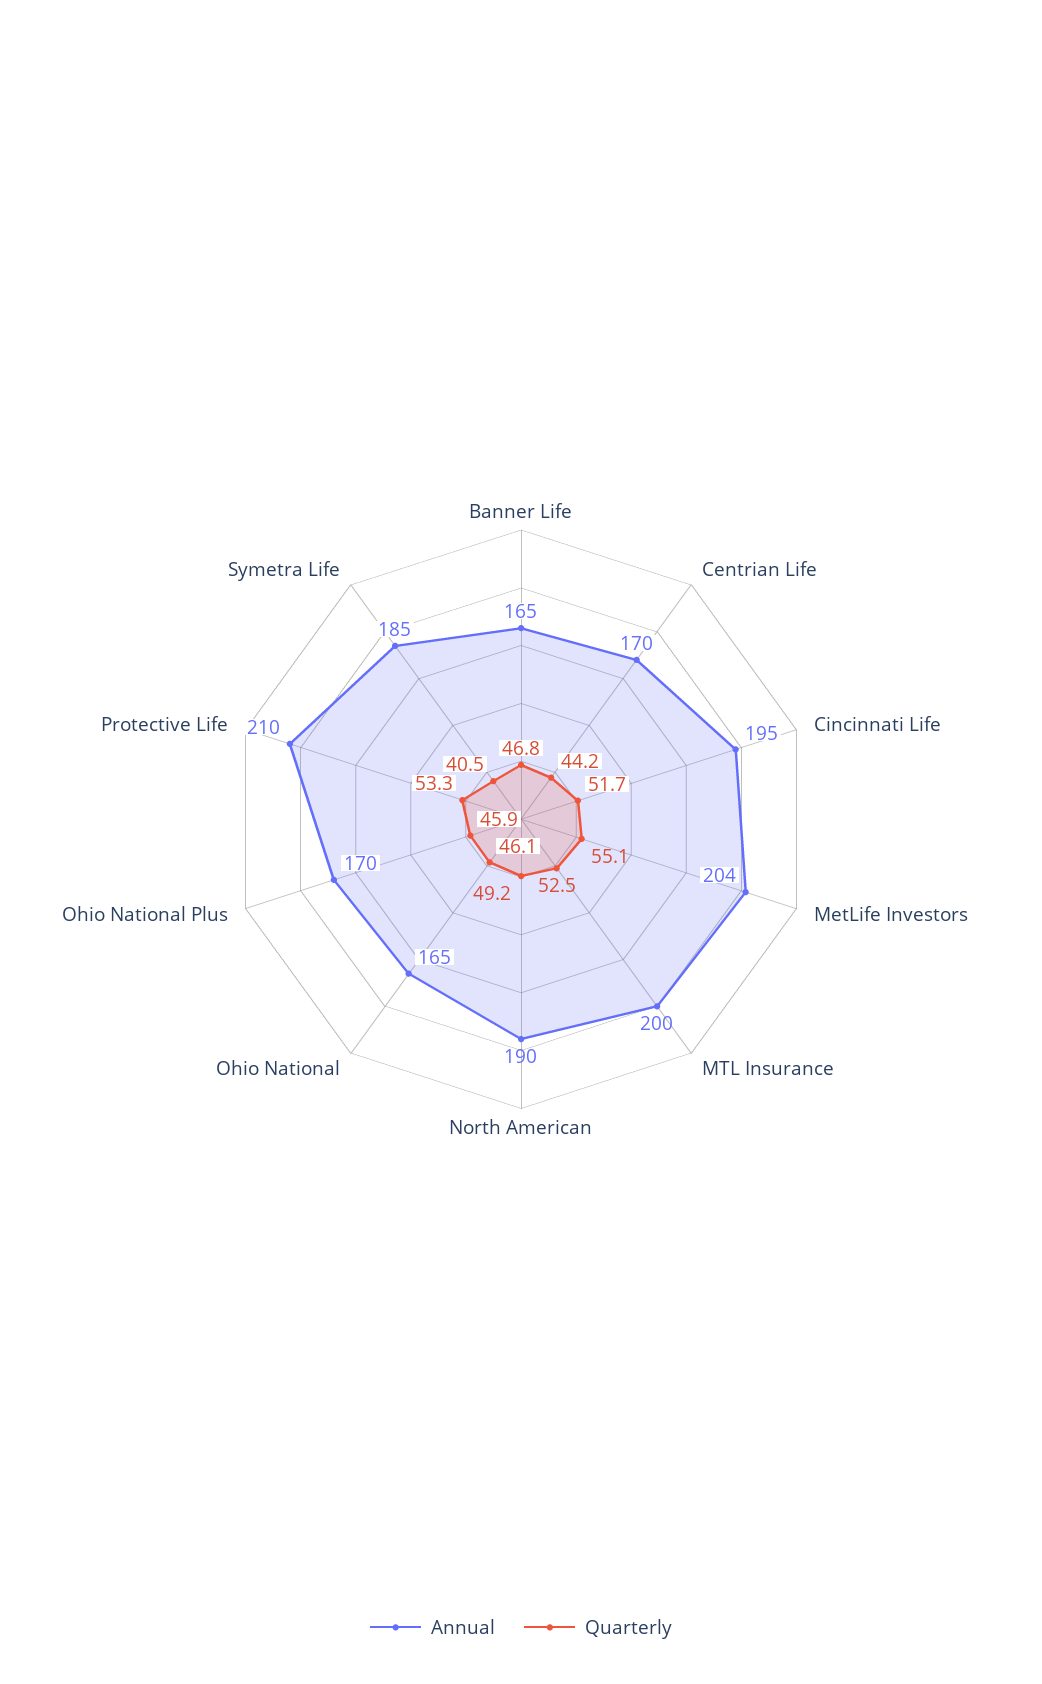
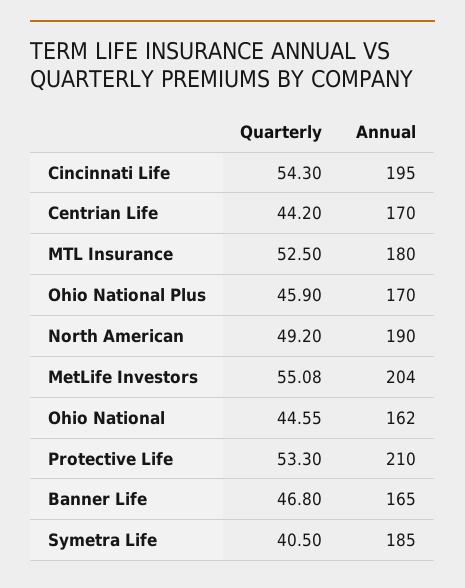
  {
    "Annual": {
      "Banner Life": 165,
      "Centrian Life": 170,
      "Cincinnati Life": 195,
      "MetLife Investors": 204,
-     "MTL Insurance": 200,
+     "MTL Insurance": 180,
      "North American": 190,
-     "Ohio National": 165,
+     "Ohio National": 162,
      "Ohio National Plus": 170,
      "Protective Life": 210,
      "Symetra Life": 185
    },
    "Quarterly": {
      "Banner Life": 46.8,
      "Centrian Life": 44.2,
-     "Cincinnati Life": 51.7,
+     "Cincinnati Life": 54.3,
      "MetLife Investors": 55.08,
      "MTL Insurance": 52.5,
      "North American": 49.2,
-     "Ohio National": 46.1,
+     "Ohio National": 44.55,
      "Ohio National Plus": 45.9,
      "Protective Life": 53.3,
      "Symetra Life": 40.5
    }
  }

